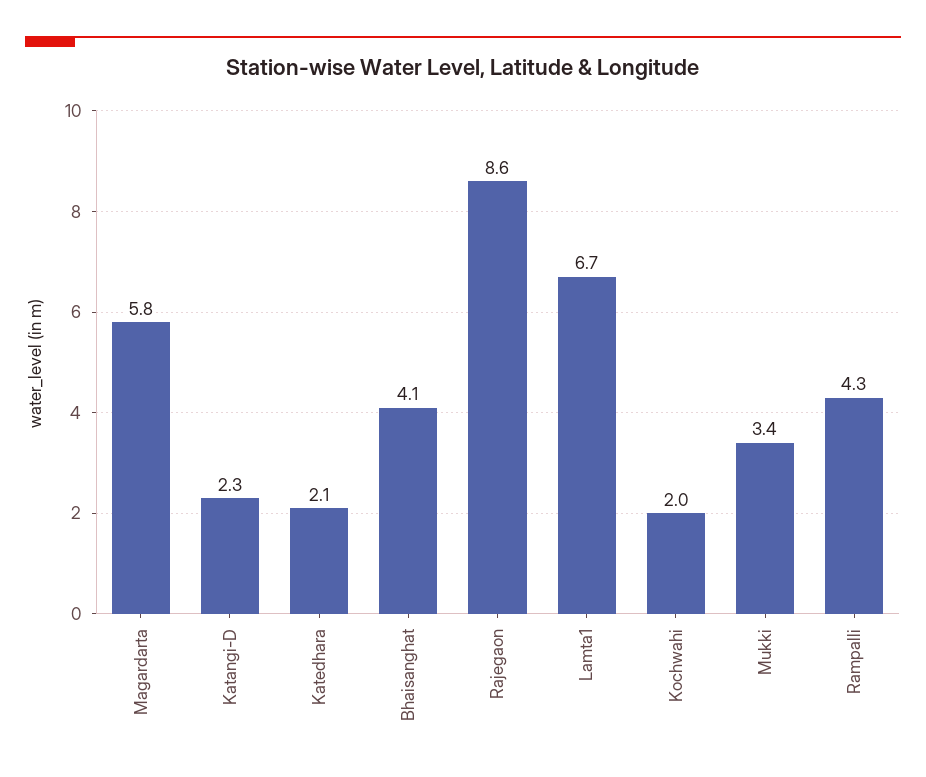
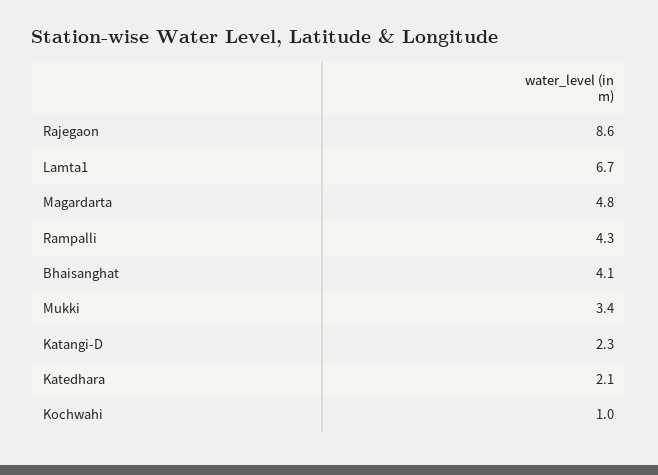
  {
-   "Magardarta": 5.8,
+   "Magardarta": 4.8,
    "Katangi-D": 2.3,
    "Katedhara": 2.1,
    "Bhaisanghat": 4.1,
    "Rajegaon": 8.6,
    "Lamta1": 6.7,
-   "Kochwahi": 2,
+   "Kochwahi": 1,
    "Mukki": 3.4,
    "Rampalli": 4.3
  }

